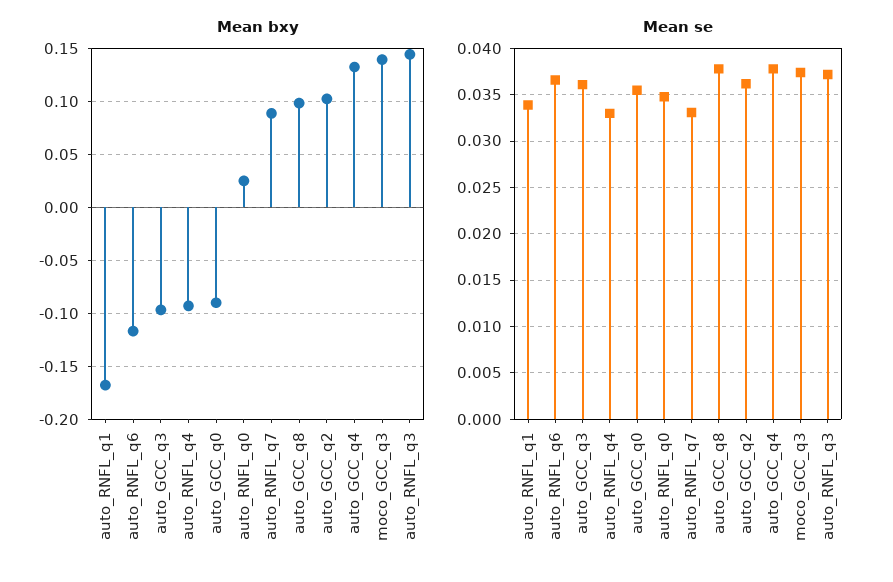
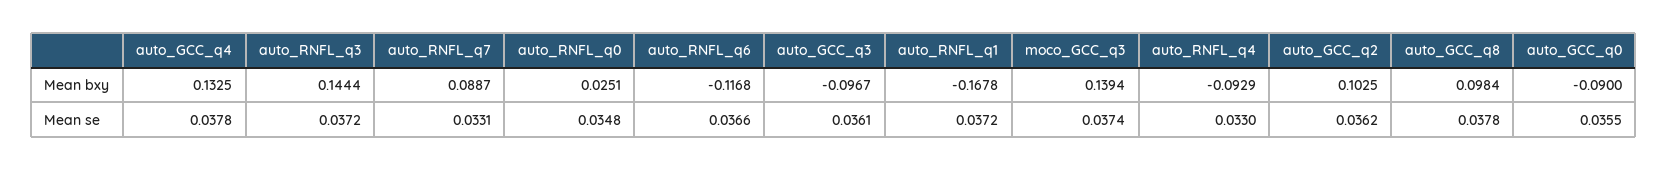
  {
    "Mean bxy": {
      "auto_RNFL_q1": -0.1678,
      "auto_RNFL_q6": -0.1168,
      "auto_GCC_q3": -0.0967,
      "auto_RNFL_q4": -0.0929,
      "auto_GCC_q0": -0.09,
      "auto_RNFL_q0": 0.0251,
      "auto_RNFL_q7": 0.0887,
      "auto_GCC_q8": 0.0984,
      "auto_GCC_q2": 0.1025,
      "auto_GCC_q4": 0.1325,
      "moco_GCC_q3": 0.1394,
      "auto_RNFL_q3": 0.1444
    },
    "Mean se": {
-     "auto_RNFL_q1": 0.034,
+     "auto_RNFL_q1": 0.0372,
      "auto_RNFL_q6": 0.0366,
      "auto_GCC_q3": 0.0361,
      "auto_RNFL_q4": 0.033,
      "auto_GCC_q0": 0.0355,
      "auto_RNFL_q0": 0.0348,
      "auto_RNFL_q7": 0.0331,
      "auto_GCC_q8": 0.0378,
      "auto_GCC_q2": 0.0362,
      "auto_GCC_q4": 0.0378,
      "moco_GCC_q3": 0.0374,
      "auto_RNFL_q3": 0.0372
    }
  }

